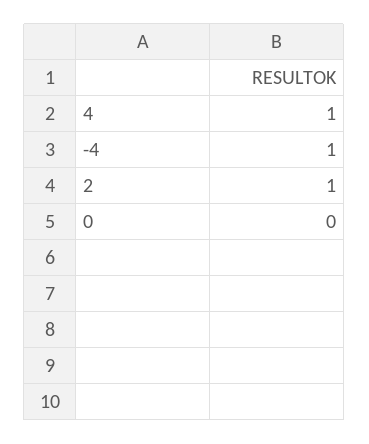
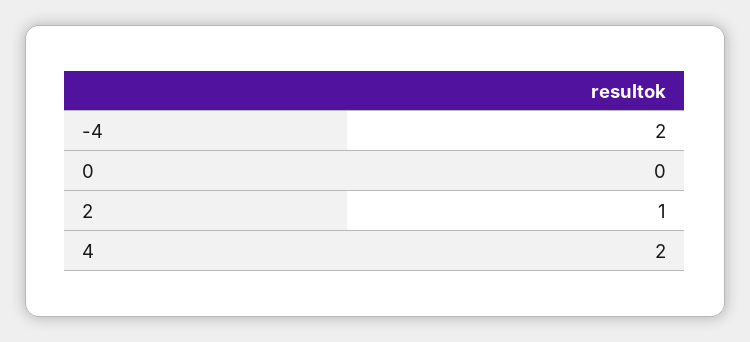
  {
-   "4": 1,
+   "4": 2,
-   "-4": 1,
+   "-4": 2,
    "2": 1,
    "0": 0
  }

